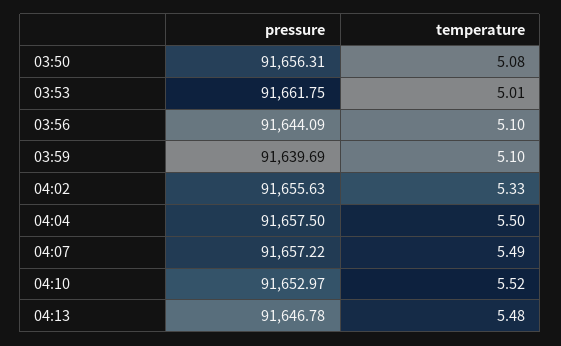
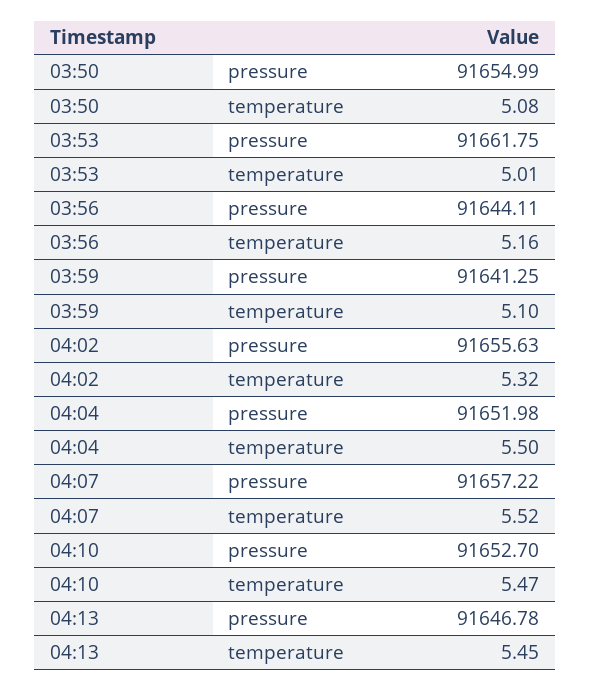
  {
    "pressure": {
-     "03:50": 91656.31,
+     "03:50": 91654.99,
      "03:53": 91661.75,
-     "03:56": 91644.09,
+     "03:56": 91644.11,
-     "03:59": 91639.69,
+     "03:59": 91641.25,
      "04:02": 91655.63,
-     "04:04": 91657.5,
+     "04:04": 91651.98,
      "04:07": 91657.22,
-     "04:10": 91652.97,
+     "04:10": 91652.7,
      "04:13": 91646.78
    },
    "temperature": {
      "03:50": 5.08,
      "03:53": 5.01,
-     "03:56": 5.1,
+     "03:56": 5.16,
      "03:59": 5.1,
-     "04:02": 5.33,
+     "04:02": 5.32,
      "04:04": 5.5,
-     "04:07": 5.49,
+     "04:07": 5.52,
-     "04:10": 5.52,
+     "04:10": 5.47,
-     "04:13": 5.48
+     "04:13": 5.45
    }
  }

